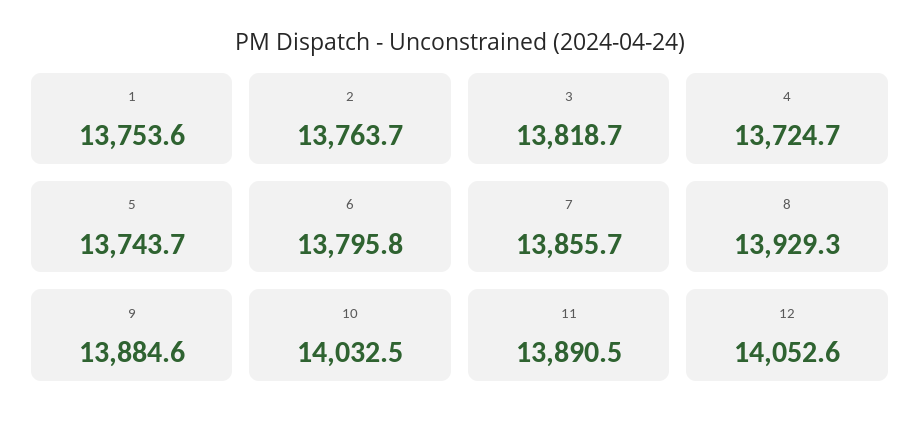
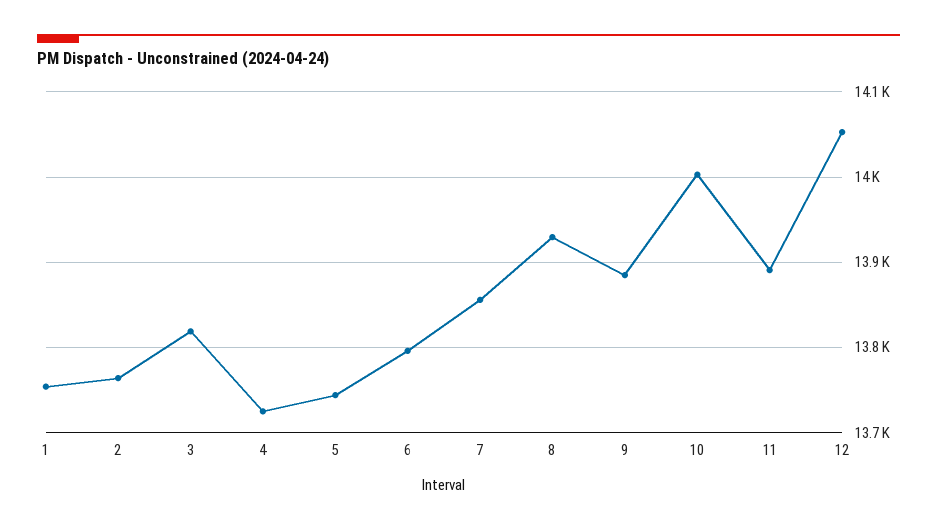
  {
    "1": 13753.6,
    "2": 13763.7,
    "3": 13818.7,
    "4": 13724.7,
    "5": 13743.7,
    "6": 13795.8,
    "7": 13855.7,
    "8": 13929.3,
    "9": 13884.6,
-   "10": 14032.5,
+   "10": 14000,
    "11": 13890.5,
    "12": 14052.6
  }

